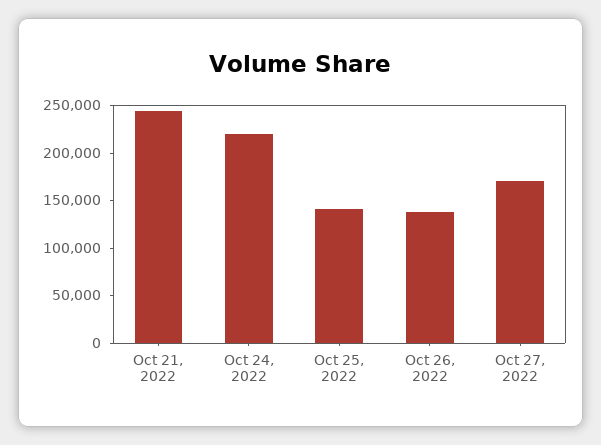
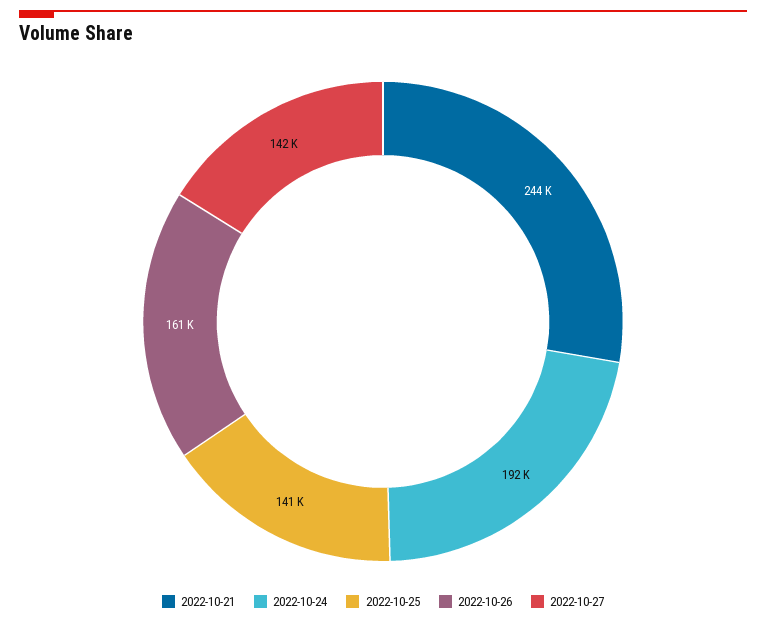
  {
    "Oct 21, 2022": 244000,
-   "Oct 24, 2022": 220000,
+   "Oct 24, 2022": 192000,
    "Oct 25, 2022": 141000,
-   "Oct 26, 2022": 140000,
+   "Oct 26, 2022": 161000,
-   "Oct 27, 2022": 170000
+   "Oct 27, 2022": 142000
  }

